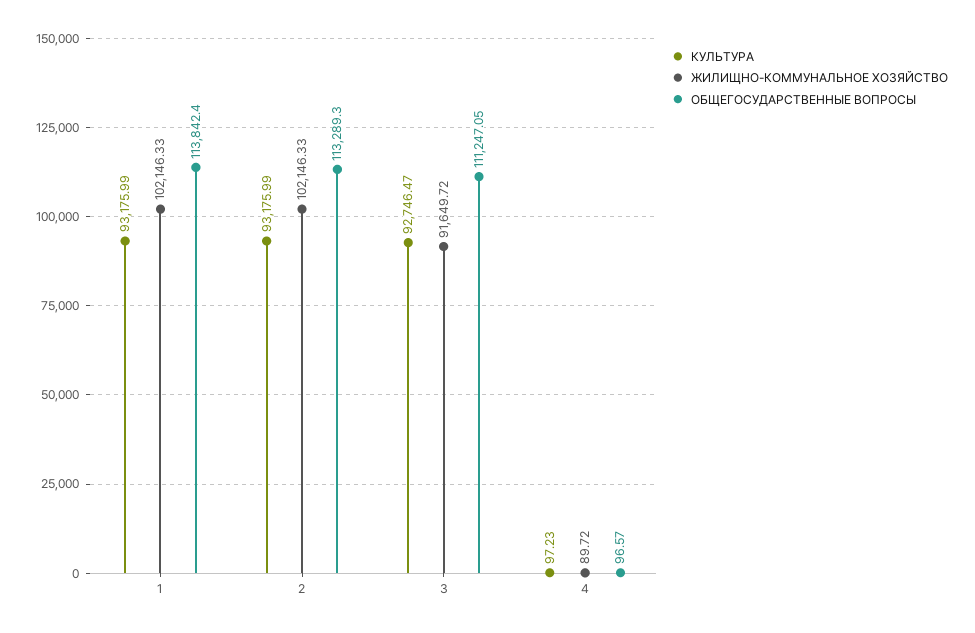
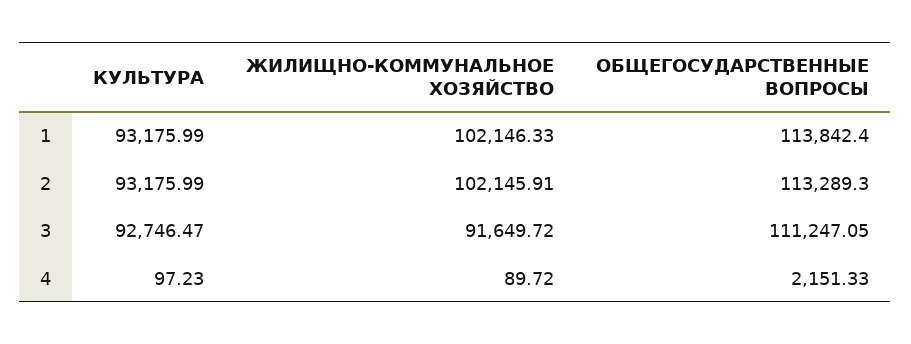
  {
    "КУЛЬТУРА": {
      "1": 93175.99,
      "2": 93175.99,
      "3": 92746.47,
      "4": 97.23
    },
    "ЖИЛИЩНО-КОММУНАЛЬНОЕ ХОЗЯЙСТВО": {
      "1": 102146.33,
-     "2": 102146.33,
+     "2": 102145.91,
      "3": 91649.72,
      "4": 89.72
    },
    "ОБЩЕГОСУДАРСТВЕННЫЕ ВОПРОСЫ": {
      "1": 113842.4,
      "2": 113289.3,
      "3": 111247.05,
-     "4": 96.57
+     "4": 2151.33
    }
  }

